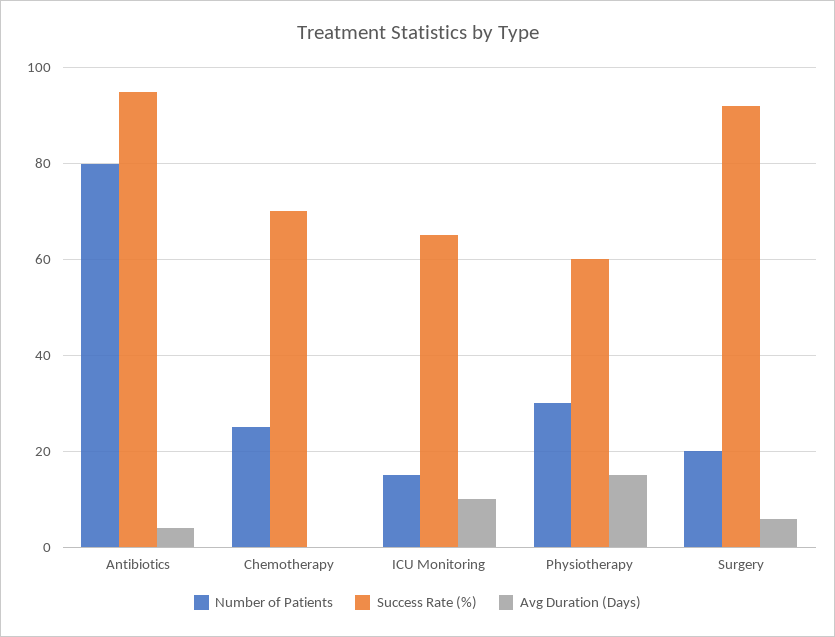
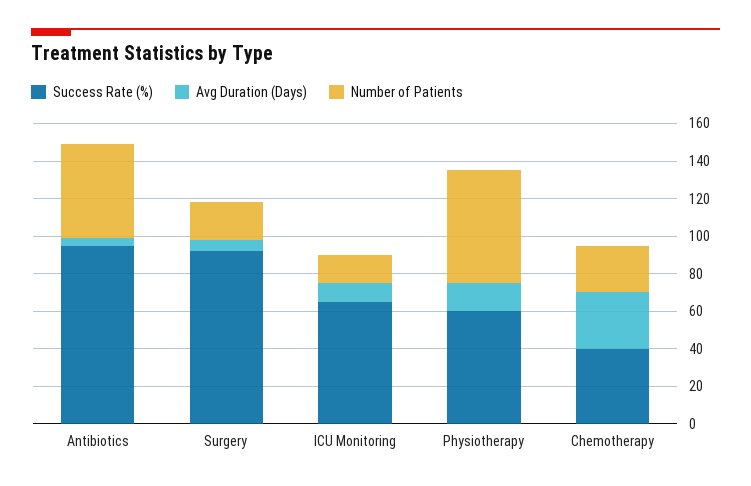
  {
    "Number of Patients": {
-     "Antibiotics": 80,
+     "Antibiotics": 50,
      "Chemotherapy": 25,
      "ICU Monitoring": 15,
-     "Physiotherapy": 30,
+     "Physiotherapy": 60,
      "Surgery": 20
    },
    "Success Rate (%)": {
      "Antibiotics": 95,
-     "Chemotherapy": 70,
+     "Chemotherapy": 40,
      "ICU Monitoring": 65,
      "Physiotherapy": 60,
      "Surgery": 90
    },
    "Avg Duration (Days)": {
      "Antibiotics": 5,
-     "Chemotherapy": 0,
+     "Chemotherapy": 30,
      "ICU Monitoring": 10,
      "Physiotherapy": 15,
      "Surgery": 5
    }
  }

